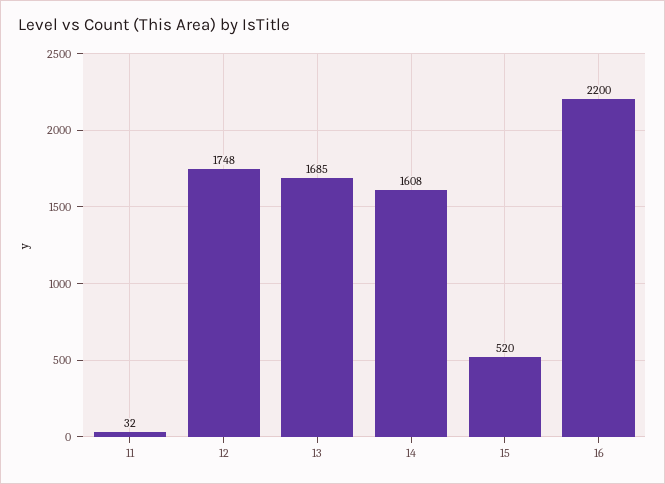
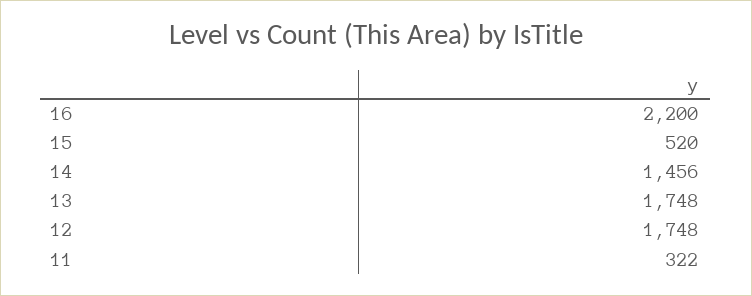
  {
-   "11": 32,
+   "11": 322,
    "12": 1748,
-   "13": 1685,
+   "13": 1748,
-   "14": 1608,
+   "14": 1456,
    "15": 520,
    "16": 2200
  }

